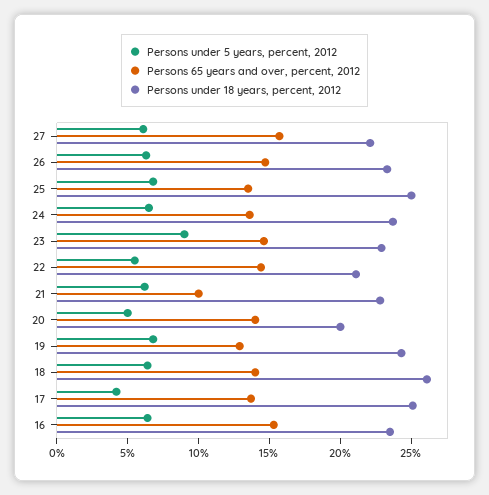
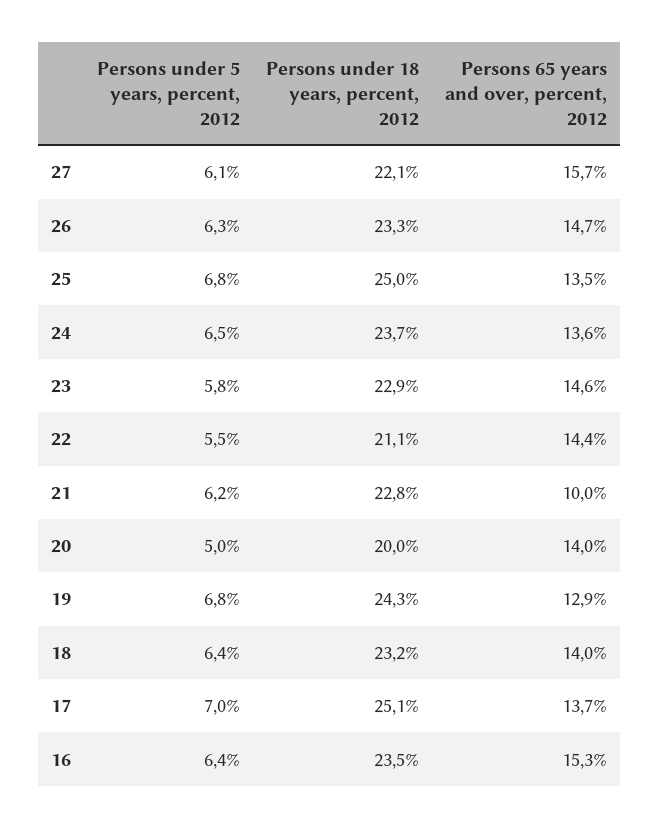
  {
    "Persons under 5 years, percent, 2012": {
      "27": 6.1,
      "26": 6.3,
      "25": 6.8,
      "24": 6.5,
-     "23": 9,
+     "23": 5.8,
      "22": 5.5,
      "21": 6.2,
      "20": 5,
      "19": 6.8,
      "18": 6.4,
-     "17": 4,
+     "17": 7,
      "16": 6.4
    },
    "Persons 65 years and over, percent, 2012": {
      "27": 15.7,
      "26": 14.7,
      "25": 13.5,
      "24": 13.6,
      "23": 14.6,
      "22": 14.4,
      "21": 10,
      "20": 14,
      "19": 12.9,
      "18": 14,
      "17": 13.7,
      "16": 15.3
    },
    "Persons under 18 years, percent, 2012": {
      "27": 22.1,
      "26": 23.3,
      "25": 25,
      "24": 23.7,
      "23": 22.9,
      "22": 21.1,
      "21": 22.8,
      "20": 20,
      "19": 24.3,
-     "18": 26,
+     "18": 23.2,
      "17": 25.1,
      "16": 23.5
    }
  }

